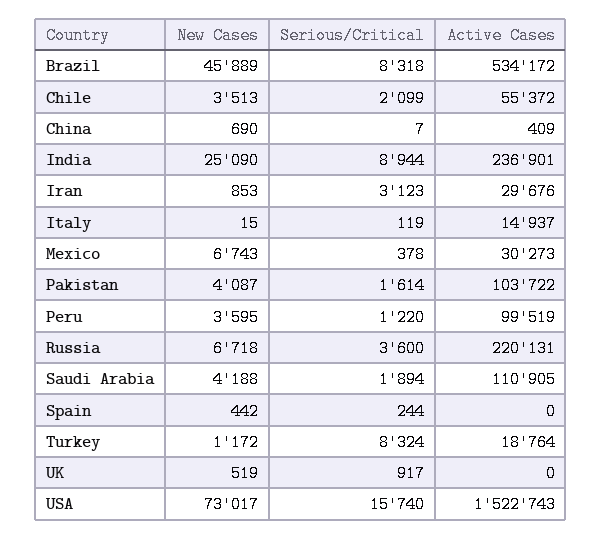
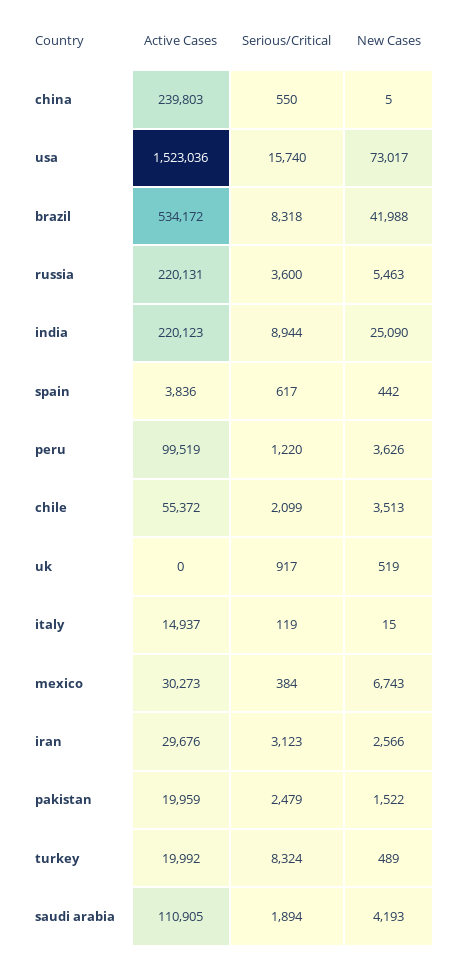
  {
    "New Cases": {
-     "Brazil": 45889,
+     "Brazil": 41988,
      "Chile": 3513,
-     "China": 690,
+     "China": 5,
      "India": 25090,
-     "Iran": 853,
+     "Iran": 2566,
      "Italy": 15,
      "Mexico": 6743,
-     "Pakistan": 4087,
+     "Pakistan": 1522,
-     "Peru": 3595,
+     "Peru": 3626,
-     "Russia": 6718,
+     "Russia": 5463,
-     "Saudi Arabia": 4188,
+     "Saudi Arabia": 4193,
      "Spain": 442,
-     "Turkey": 1172,
+     "Turkey": 489,
      "UK": 519,
      "USA": 73017
    },
    "Serious/Critical": {
      "Brazil": 8318,
      "Chile": 2099,
-     "China": 7,
+     "China": 550,
      "India": 8944,
      "Iran": 3123,
      "Italy": 119,
-     "Mexico": 378,
+     "Mexico": 384,
-     "Pakistan": 1614,
+     "Pakistan": 2479,
      "Peru": 1220,
      "Russia": 3600,
      "Saudi Arabia": 1894,
-     "Spain": 244,
+     "Spain": 617,
      "Turkey": 8324,
      "UK": 917,
      "USA": 15740
    },
    "Active Cases": {
      "Brazil": 534172,
      "Chile": 55372,
-     "China": 409,
+     "China": 239803,
-     "India": 236901,
+     "India": 220123,
      "Iran": 29676,
      "Italy": 14937,
      "Mexico": 30273,
-     "Pakistan": 103722,
+     "Pakistan": 19959,
      "Peru": 99519,
      "Russia": 220131,
      "Saudi Arabia": 110905,
-     "Spain": 0,
+     "Spain": 3836,
-     "Turkey": 18764,
+     "Turkey": 19992,
      "UK": 0,
-     "USA": 1522743
+     "USA": 1523036
    }
  }

